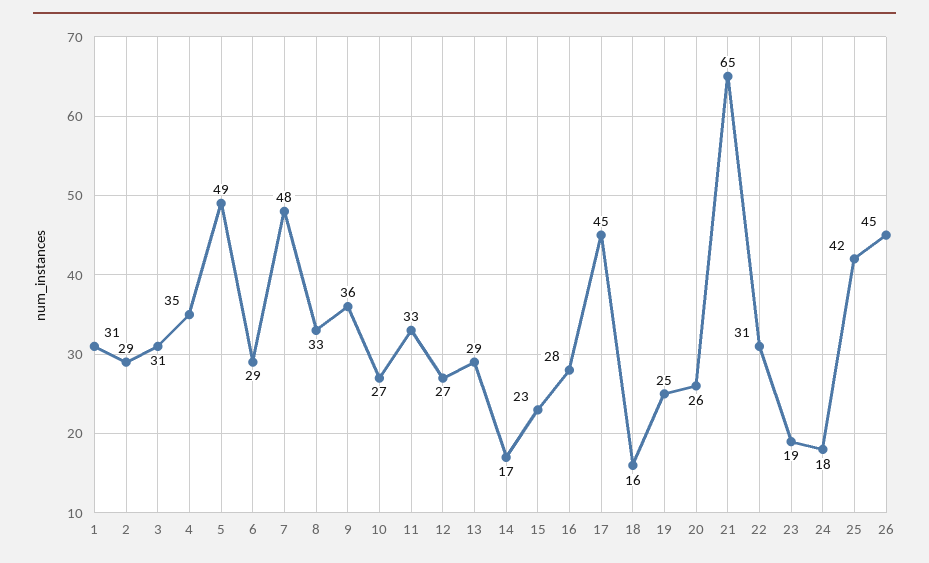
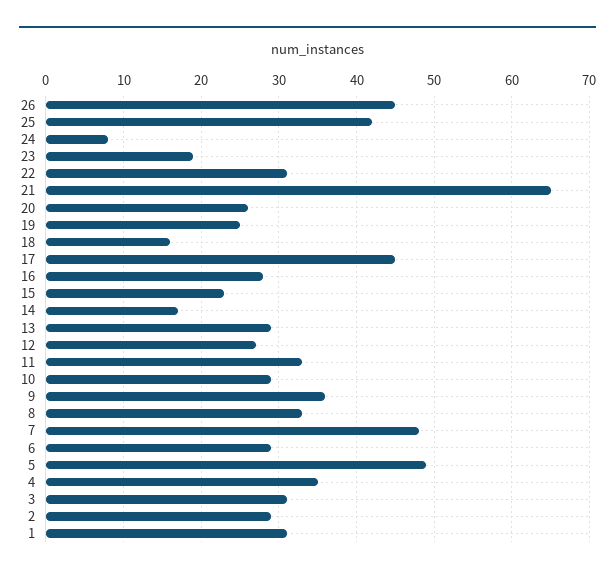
  {
    "1": 31,
    "2": 29,
    "3": 31,
    "4": 35,
    "5": 49,
    "6": 29,
    "7": 48,
    "8": 33,
    "9": 36,
-   "10": 27,
+   "10": 29,
    "11": 33,
    "12": 27,
    "13": 29,
    "14": 17,
    "15": 23,
    "16": 28,
    "17": 45,
    "18": 16,
    "19": 25,
    "20": 26,
    "21": 65,
    "22": 31,
    "23": 19,
-   "24": 18,
+   "24": 8,
    "25": 42,
    "26": 45
  }

